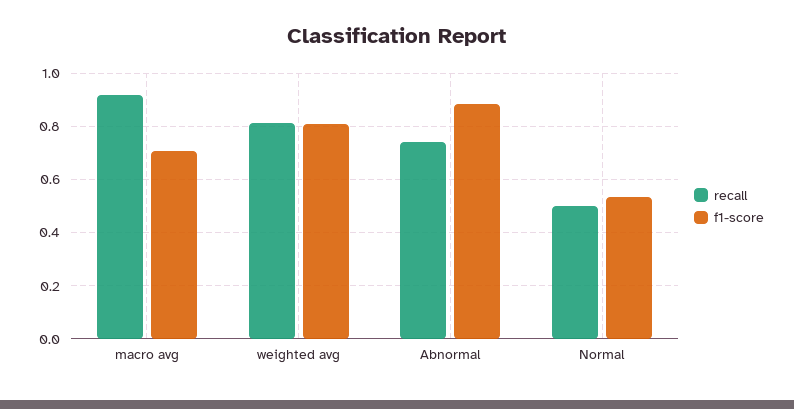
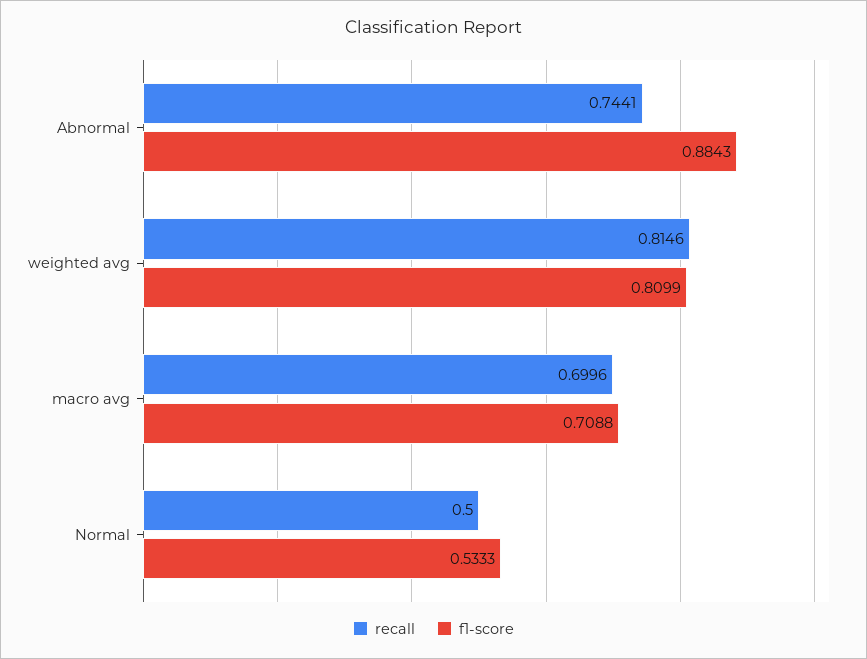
  {
    "recall": {
-     "macro avg": 0.925,
+     "macro avg": 0.6996,
      "weighted avg": 0.8146,
      "Abnormal": 0.7441,
      "Normal": 0.5
    },
    "f1-score": {
      "macro avg": 0.7088,
      "weighted avg": 0.8099,
      "Abnormal": 0.8843,
      "Normal": 0.5333
    }
  }

